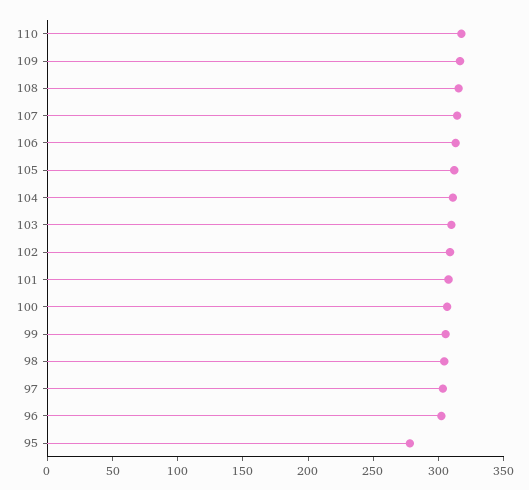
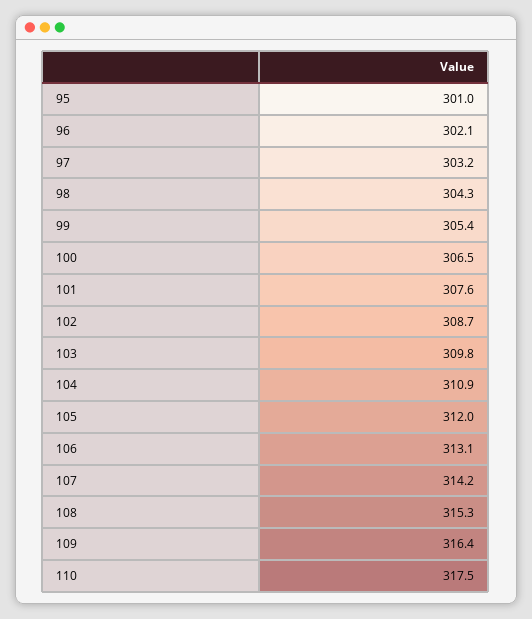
  {
    "110": 317.5,
    "109": 316.4,
    "108": 315.3,
    "107": 314.2,
    "106": 313.1,
    "105": 312,
    "104": 310.9,
    "103": 309.8,
    "102": 308.7,
    "101": 307.6,
    "100": 306.5,
    "99": 305.4,
    "98": 304.3,
    "97": 303.2,
    "96": 302.1,
-   "95": 280
+   "95": 301
  }

